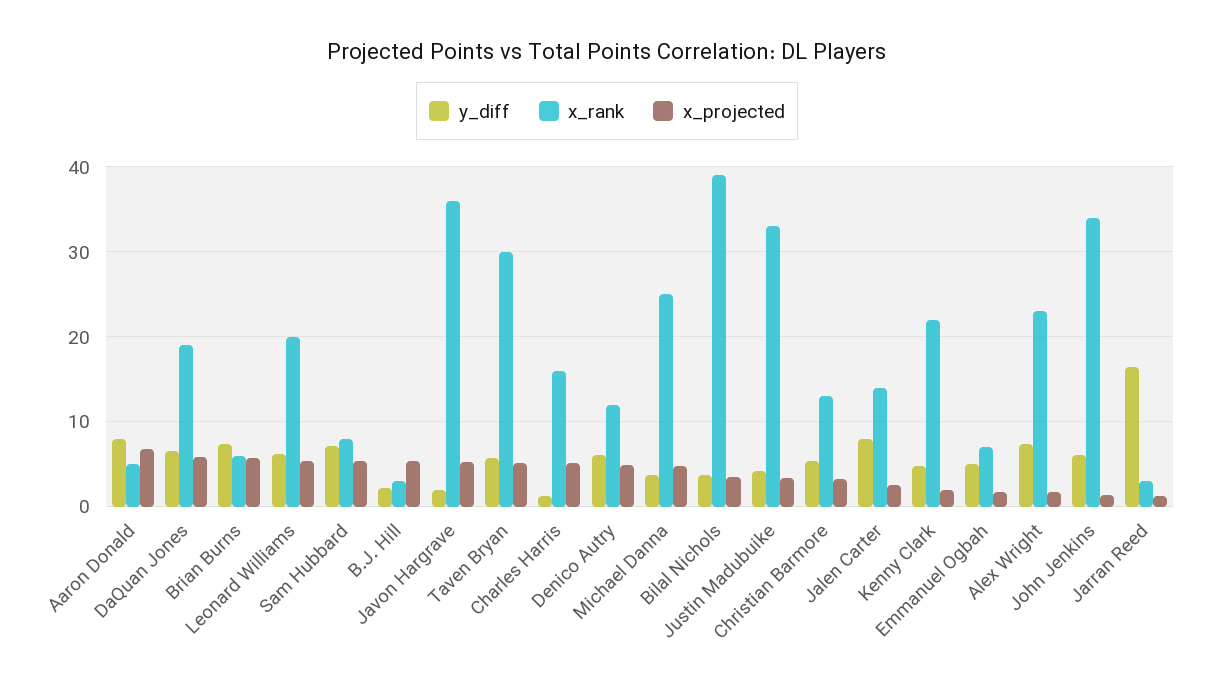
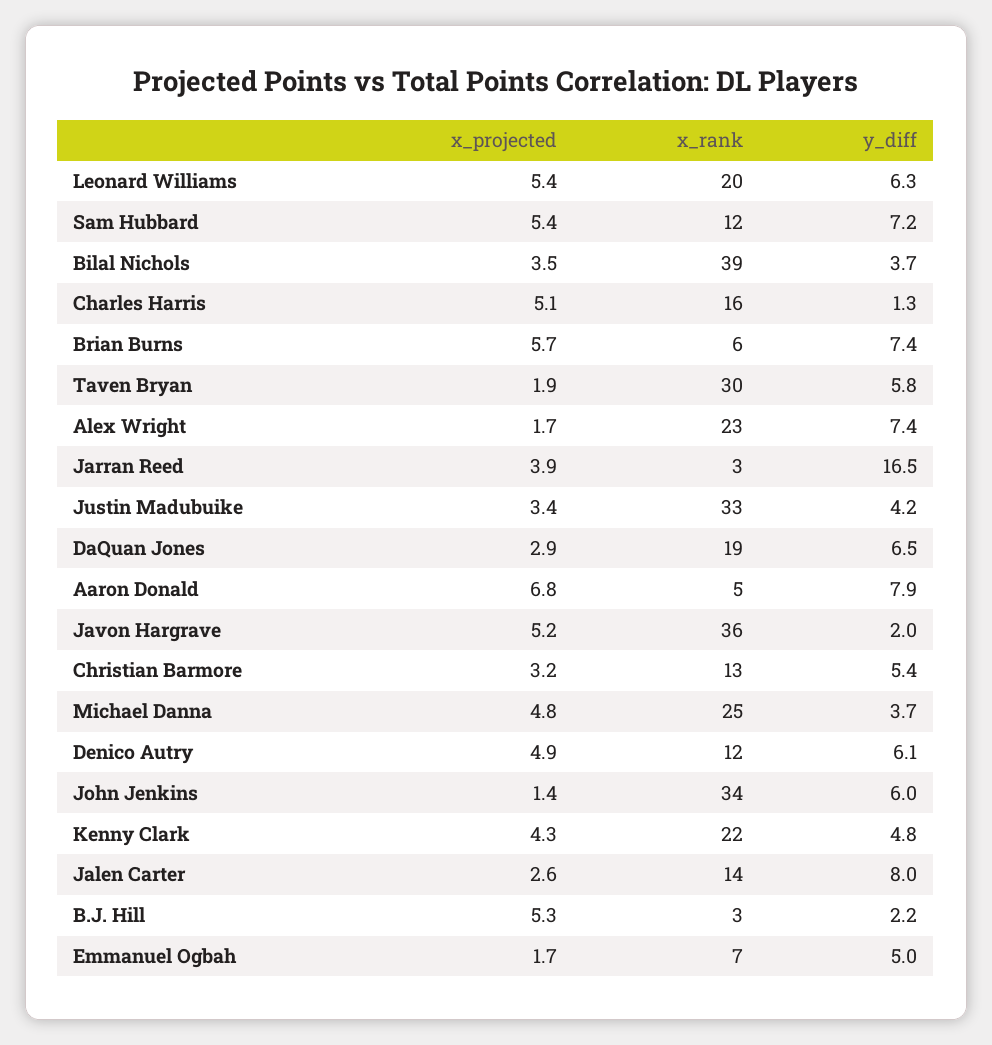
  {
    "y_diff": {
      "Aaron Donald": 7.9,
      "DaQuan Jones": 6.5,
      "Brian Burns": 7.4,
      "Leonard Williams": 6.3,
      "Sam Hubbard": 7.2,
      "B.J. Hill": 2.2,
      "Javon Hargrave": 2,
      "Taven Bryan": 5.8,
      "Charles Harris": 1.3,
      "Denico Autry": 6.1,
      "Michael Danna": 3.7,
      "Bilal Nichols": 3.7,
      "Justin Madubuike": 4.2,
      "Christian Barmore": 5.4,
      "Jalen Carter": 8,
      "Kenny Clark": 4.8,
      "Emmanuel Ogbah": 5,
      "Alex Wright": 7.4,
      "John Jenkins": 6,
      "Jarran Reed": 16.5
    },
    "x_rank": {
      "Aaron Donald": 5,
      "DaQuan Jones": 19,
      "Brian Burns": 6,
      "Leonard Williams": 20,
-     "Sam Hubbard": 8,
+     "Sam Hubbard": 12,
      "B.J. Hill": 3,
      "Javon Hargrave": 36,
      "Taven Bryan": 30,
      "Charles Harris": 16,
      "Denico Autry": 12,
      "Michael Danna": 25,
      "Bilal Nichols": 39,
      "Justin Madubuike": 33,
      "Christian Barmore": 13,
      "Jalen Carter": 14,
      "Kenny Clark": 22,
      "Emmanuel Ogbah": 7,
      "Alex Wright": 23,
      "John Jenkins": 34,
      "Jarran Reed": 3
    },
    "x_projected": {
      "Aaron Donald": 6.8,
-     "DaQuan Jones": 6,
+     "DaQuan Jones": 2.9,
      "Brian Burns": 5.7,
      "Leonard Williams": 5.4,
      "Sam Hubbard": 5.4,
      "B.J. Hill": 5.3,
      "Javon Hargrave": 5.2,
-     "Taven Bryan": 5,
+     "Taven Bryan": 1.9,
      "Charles Harris": 5.1,
      "Denico Autry": 4.9,
      "Michael Danna": 4.8,
      "Bilal Nichols": 3.5,
      "Justin Madubuike": 3.4,
      "Christian Barmore": 3.2,
      "Jalen Carter": 2.6,
-     "Kenny Clark": 2,
+     "Kenny Clark": 4.3,
      "Emmanuel Ogbah": 1.7,
      "Alex Wright": 1.7,
      "John Jenkins": 1.4,
-     "Jarran Reed": 1
+     "Jarran Reed": 3.9
    }
  }

